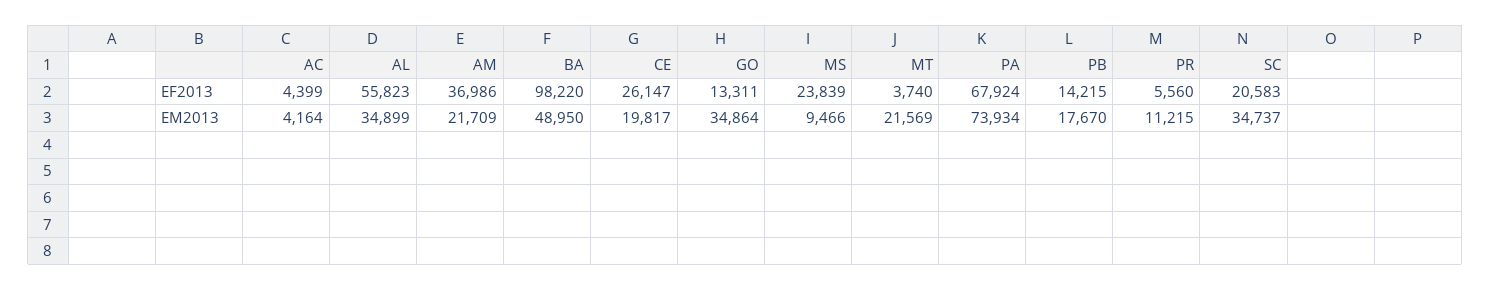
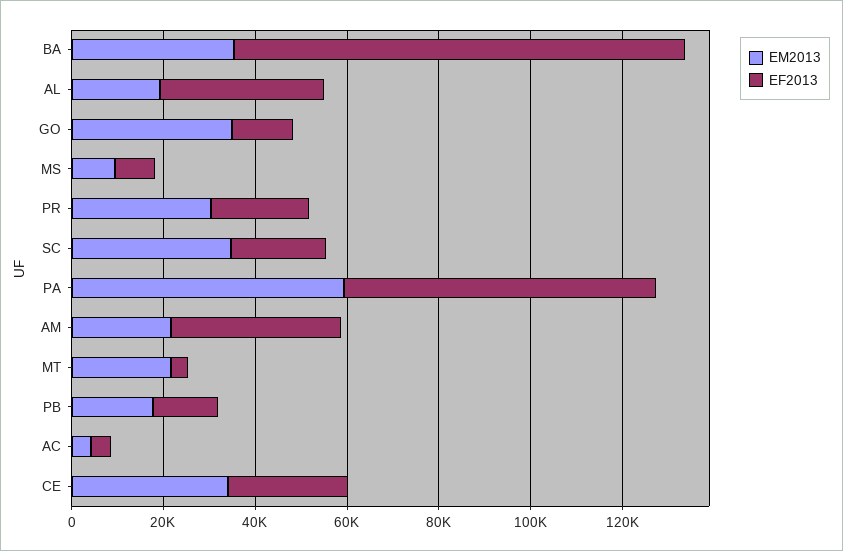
  {
    "EF2013": {
      "AC": 4399,
-     "AL": 55823,
+     "AL": 35000,
      "AM": 36986,
      "BA": 98220,
      "CE": 26147,
      "GO": 13311,
-     "MS": 23839,
+     "MS": 10000,
      "MT": 3740,
      "PA": 67924,
      "PB": 14215,
-     "PR": 5560,
+     "PR": 20000,
      "SC": 20583
    },
    "EM2013": {
      "AC": 4164,
-     "AL": 34899,
+     "AL": 20000,
      "AM": 21709,
-     "BA": 48950,
+     "BA": 35000,
-     "CE": 19817,
+     "CE": 35000,
      "GO": 34864,
      "MS": 9466,
      "MT": 21569,
-     "PA": 73934,
+     "PA": 60000,
      "PB": 17670,
-     "PR": 11215,
+     "PR": 30000,
      "SC": 34737
    }
  }

